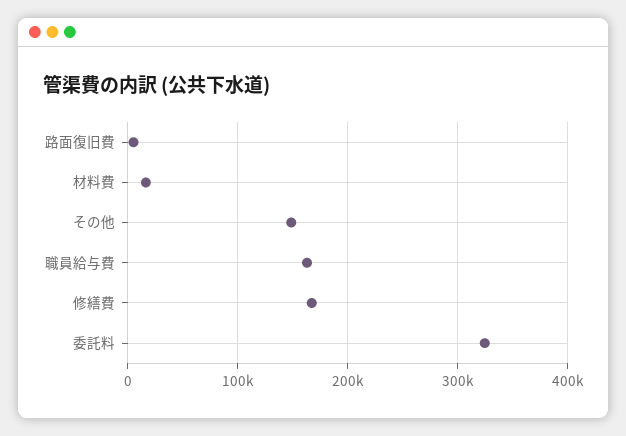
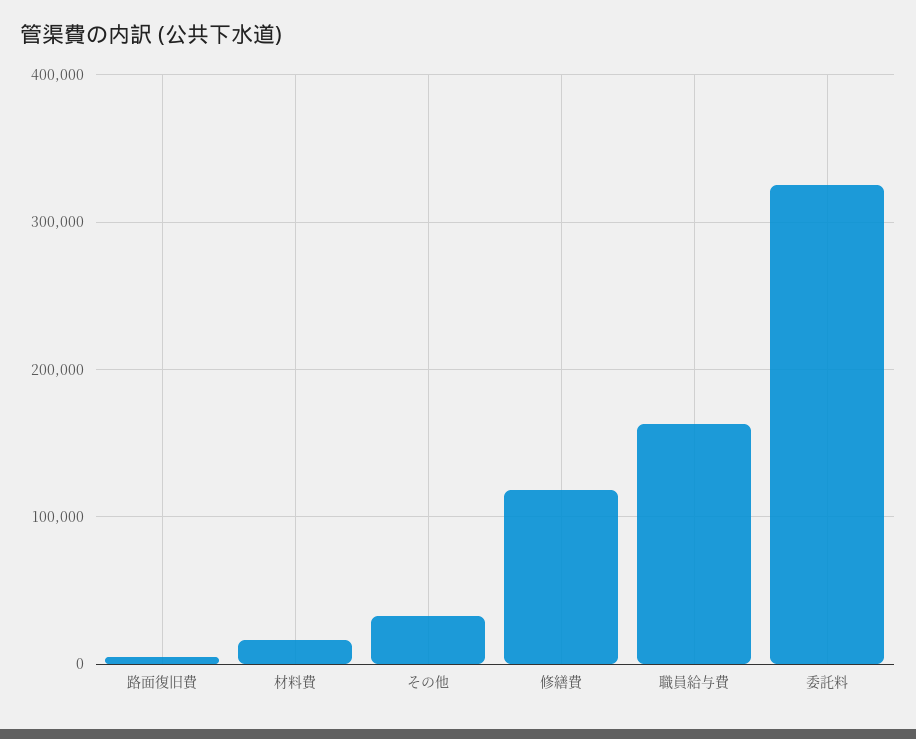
  {
    "路面復旧費": 10000,
    "材料費": 20000,
-   "その他": 150000,
+   "その他": 30000,
    "職員給与費": 160000,
-   "修繕費": 170000,
+   "修繕費": 120000,
    "委託料": 320000
  }

